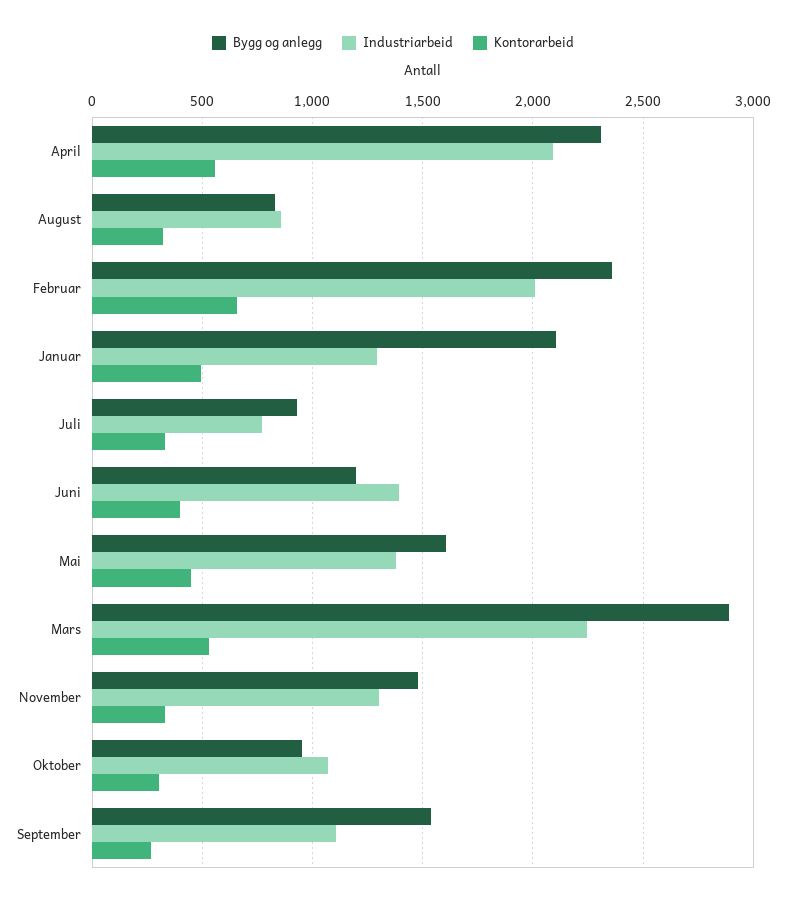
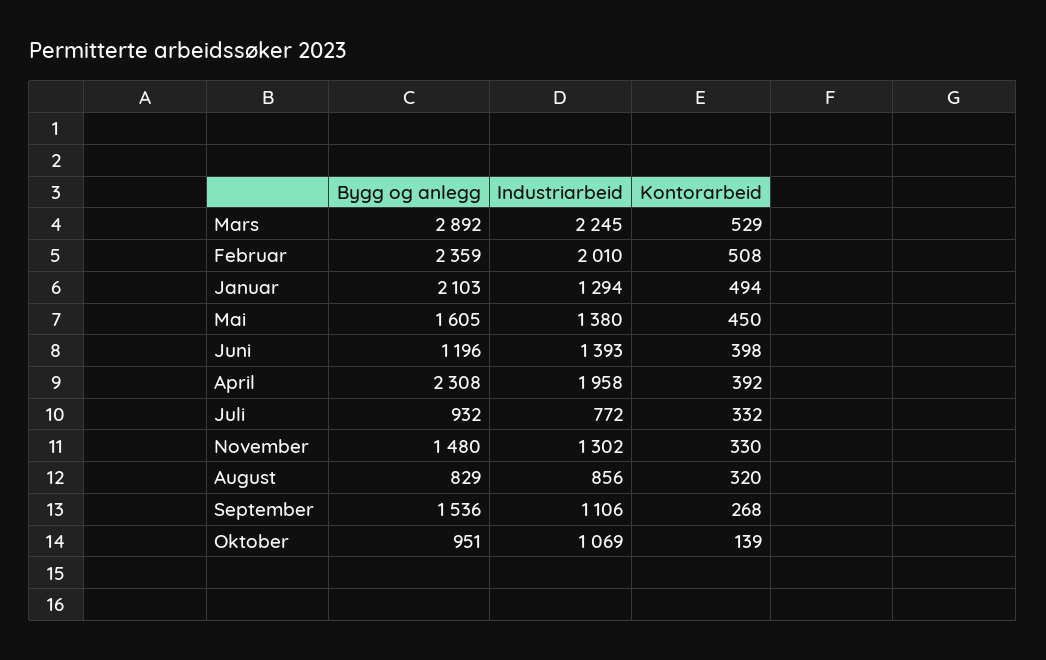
  {
    "Bygg og anlegg": {
      "April": 2308,
      "August": 829,
      "Februar": 2359,
      "Januar": 2103,
      "Juli": 932,
      "Juni": 1196,
      "Mai": 1605,
      "Mars": 2892,
      "November": 1480,
      "Oktober": 951,
      "September": 1536
    },
    "Industriarbeid": {
-     "April": 2100,
+     "April": 1958,
      "August": 856,
      "Februar": 2010,
      "Januar": 1294,
      "Juli": 772,
      "Juni": 1393,
      "Mai": 1380,
      "Mars": 2245,
      "November": 1302,
      "Oktober": 1069,
      "September": 1106
    },
    "Kontorarbeid": {
-     "April": 550,
+     "April": 392,
      "August": 320,
-     "Februar": 650,
+     "Februar": 508,
      "Januar": 494,
      "Juli": 332,
      "Juni": 398,
      "Mai": 450,
      "Mars": 529,
      "November": 330,
-     "Oktober": 300,
+     "Oktober": 139,
      "September": 268
    }
  }

